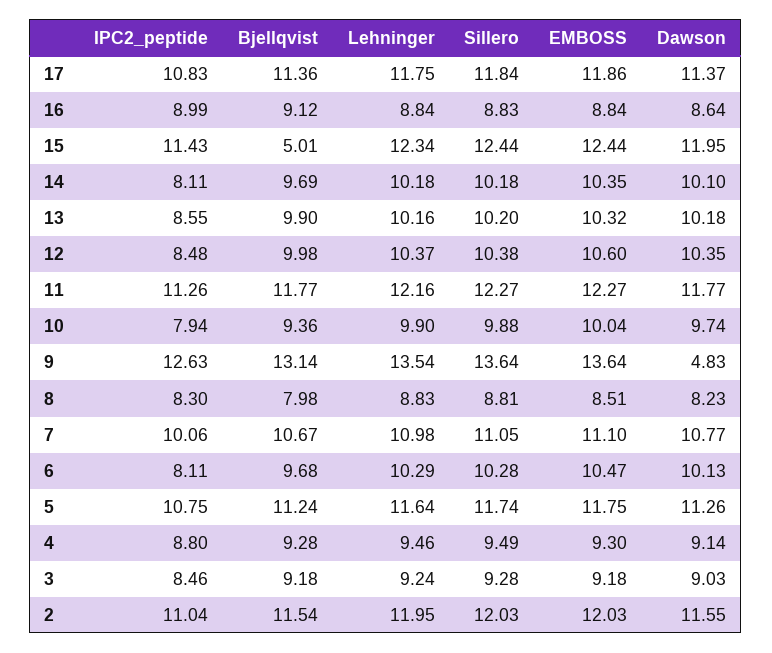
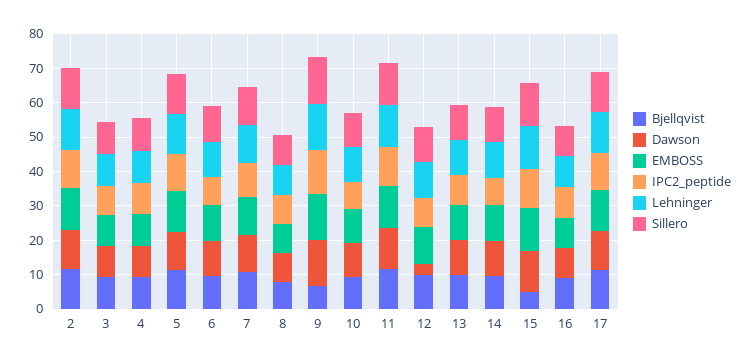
  {
    "IPC2_peptide": {
      "17": 10.83,
      "16": 8.99,
      "15": 11.43,
      "14": 8.11,
      "13": 8.55,
      "12": 8.48,
      "11": 11.26,
      "10": 7.94,
      "9": 12.63,
      "8": 8.3,
      "7": 10.06,
      "6": 8.11,
      "5": 10.75,
      "4": 8.8,
      "3": 8.46,
      "2": 11.04
    },
    "Bjellqvist": {
      "17": 11.36,
      "16": 9.12,
      "15": 5.01,
      "14": 9.69,
      "13": 9.9,
      "12": 9.98,
      "11": 11.77,
      "10": 9.36,
-     "9": 13.14,
+     "9": 7.5,
      "8": 7.98,
      "7": 10.67,
      "6": 9.68,
      "5": 11.24,
      "4": 9.28,
      "3": 9.18,
      "2": 11.54
    },
    "Lehninger": {
      "17": 11.75,
      "16": 8.84,
      "15": 12.34,
      "14": 10.18,
      "13": 10.16,
      "12": 10.37,
      "11": 12.16,
      "10": 9.9,
      "9": 13.54,
      "8": 8.83,
      "7": 10.98,
      "6": 10.29,
      "5": 11.64,
      "4": 9.46,
      "3": 9.24,
      "2": 11.95
    },
    "Sillero": {
      "17": 11.84,
      "16": 8.83,
      "15": 12.44,
      "14": 10.18,
      "13": 10.2,
      "12": 10.38,
      "11": 12.27,
      "10": 9.88,
      "9": 13.64,
      "8": 8.81,
      "7": 11.05,
      "6": 10.28,
      "5": 11.74,
      "4": 9.49,
      "3": 9.28,
      "2": 12.03
    },
    "EMBOSS": {
      "17": 11.86,
      "16": 8.84,
      "15": 12.44,
      "14": 10.35,
      "13": 10.32,
      "12": 10.6,
      "11": 12.27,
      "10": 10.04,
      "9": 13.64,
      "8": 8.51,
      "7": 11.1,
      "6": 10.47,
      "5": 11.75,
      "4": 9.3,
      "3": 9.18,
      "2": 12.03
    },
    "Dawson": {
      "17": 11.37,
      "16": 8.64,
      "15": 11.95,
      "14": 10.1,
      "13": 10.18,
-     "12": 10.35,
+     "12": 2.5,
      "11": 11.77,
      "10": 9.74,
-     "9": 4.83,
+     "9": 12.5,
      "8": 8.23,
      "7": 10.77,
      "6": 10.13,
      "5": 11.26,
      "4": 9.14,
      "3": 9.03,
      "2": 11.55
    }
  }

